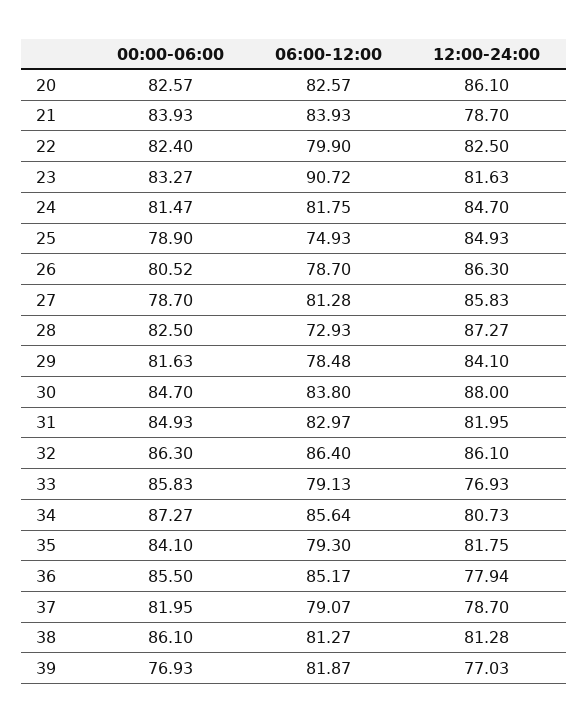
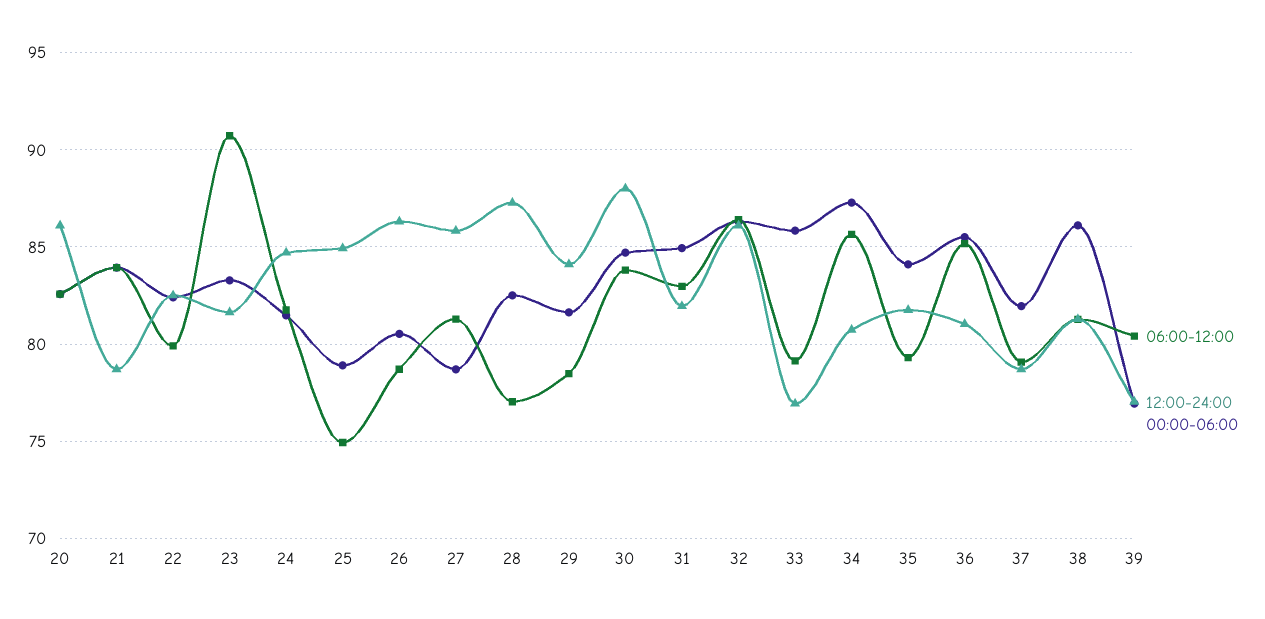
  {
    "00:00-06:00": {
      "20": 82.57,
      "21": 83.93,
      "22": 82.4,
      "23": 83.27,
      "24": 81.47,
      "25": 78.9,
      "26": 80.52,
      "27": 78.7,
      "28": 82.5,
      "29": 81.63,
      "30": 84.7,
      "31": 84.93,
      "32": 86.3,
      "33": 85.83,
      "34": 87.27,
      "35": 84.1,
      "36": 85.5,
      "37": 81.95,
      "38": 86.1,
      "39": 76.93
    },
    "06:00-12:00": {
      "20": 82.57,
      "21": 83.93,
      "22": 79.9,
      "23": 90.72,
      "24": 81.75,
      "25": 74.93,
      "26": 78.7,
      "27": 81.28,
-     "28": 72.93,
+     "28": 77,
      "29": 78.48,
      "30": 83.8,
      "31": 82.97,
      "32": 86.4,
      "33": 79.13,
      "34": 85.64,
      "35": 79.3,
      "36": 85.17,
      "37": 79.07,
      "38": 81.27,
-     "39": 81.87
+     "39": 80.5
    },
    "12:00-24:00": {
      "20": 86.1,
      "21": 78.7,
      "22": 82.5,
      "23": 81.63,
      "24": 84.7,
      "25": 84.93,
      "26": 86.3,
      "27": 85.83,
      "28": 87.27,
      "29": 84.1,
      "30": 88,
      "31": 81.95,
      "32": 86.1,
      "33": 76.93,
      "34": 80.73,
      "35": 81.75,
-     "36": 77.94,
+     "36": 81,
      "37": 78.7,
      "38": 81.28,
      "39": 77.03
    }
  }

